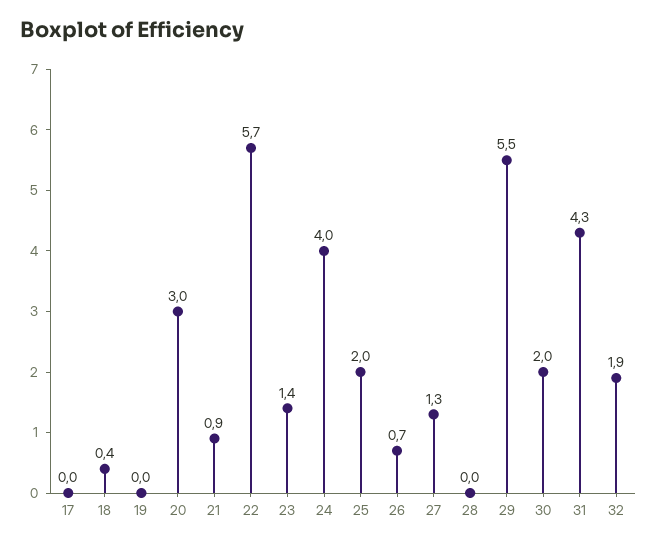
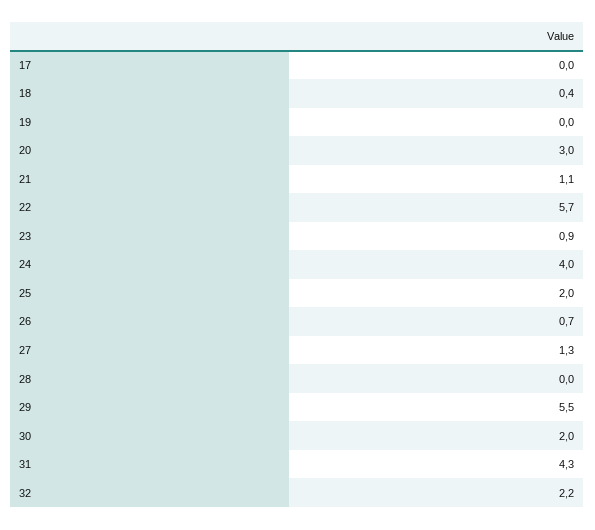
  {
    "17": 0,
    "18": 0.4,
    "19": 0,
    "20": 3,
-   "21": 0.9,
+   "21": 1.1,
    "22": 5.7,
-   "23": 1.4,
+   "23": 0.9,
    "24": 4,
    "25": 2,
    "26": 0.7,
    "27": 1.3,
    "28": 0,
    "29": 5.5,
    "30": 2,
    "31": 4.3,
-   "32": 1.9
+   "32": 2.2
  }

